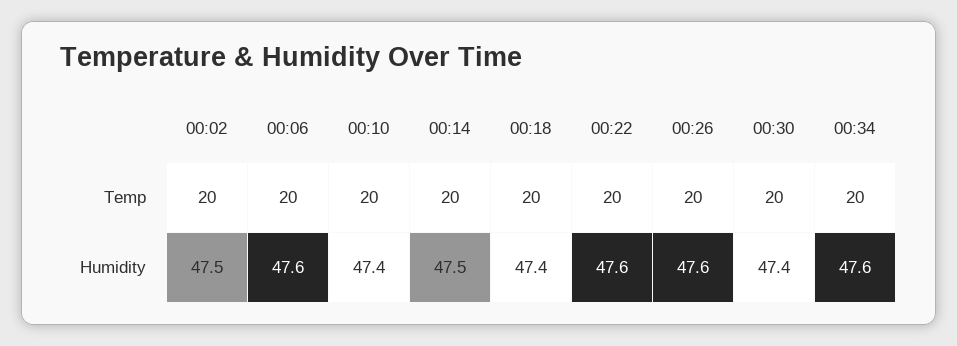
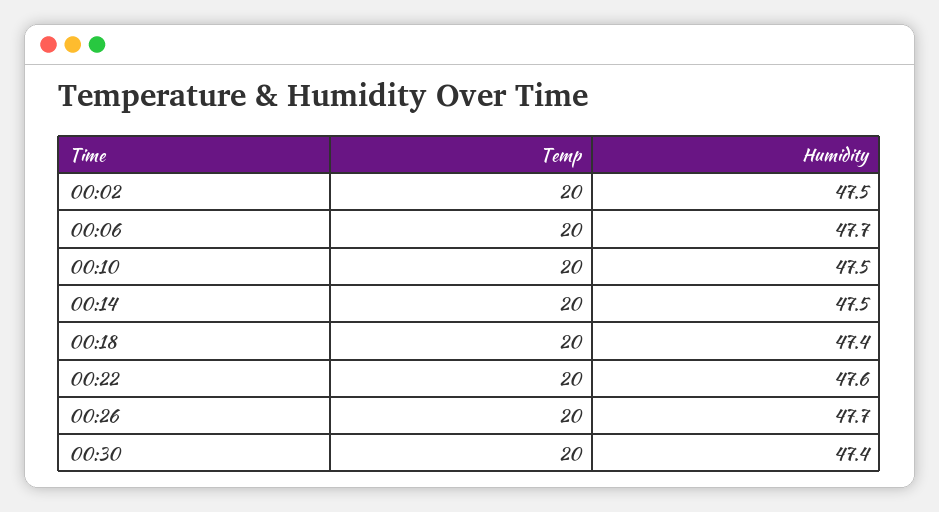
  {
    "00:02": {
      "Temp": 20,
      "Humidity": 47.5
    },
    "00:06": {
      "Temp": 20,
-     "Humidity": 47.6
+     "Humidity": 47.7
    },
    "00:10": {
      "Temp": 20,
-     "Humidity": 47.4
+     "Humidity": 47.5
    },
    "00:14": {
      "Temp": 20,
      "Humidity": 47.5
    },
    "00:18": {
      "Temp": 20,
      "Humidity": 47.4
    },
    "00:22": {
      "Temp": 20,
      "Humidity": 47.6
    },
    "00:26": {
      "Temp": 20,
-     "Humidity": 47.6
+     "Humidity": 47.7
    },
    "00:30": {
      "Temp": 20,
      "Humidity": 47.4
-   },
+   }
-   "00:34": {
-     "Temp": 20,
-     "Humidity": 47.6
-   }
  }

